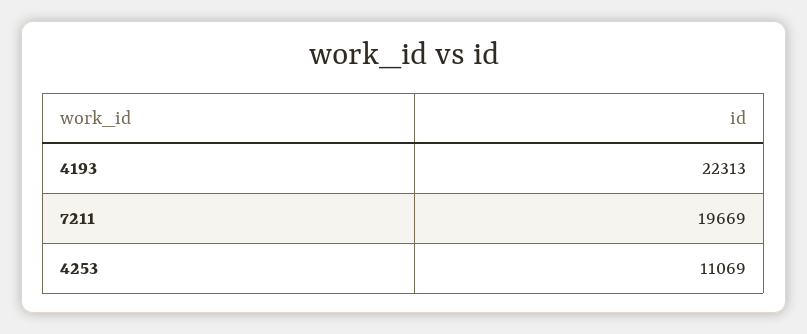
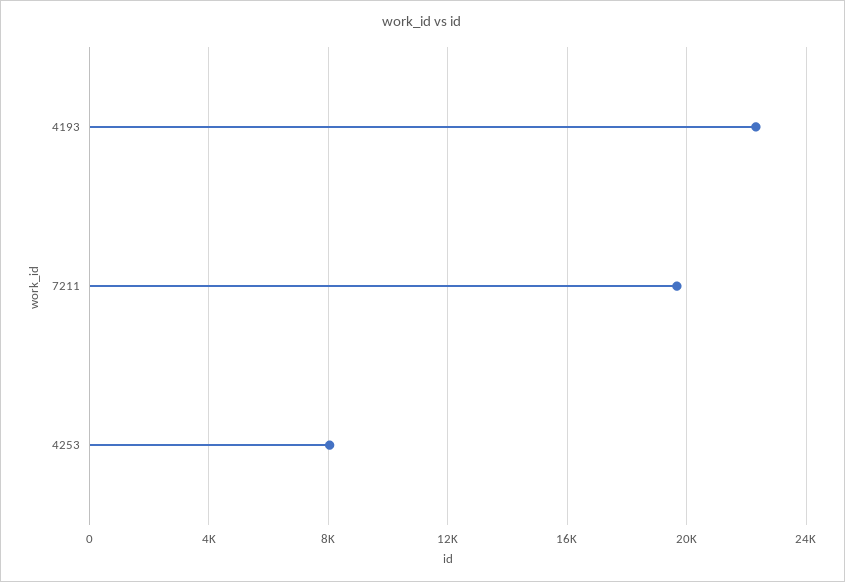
  {
    "4193": 22313,
    "7211": 19669,
-   "4253": 11069
+   "4253": 8000
  }

